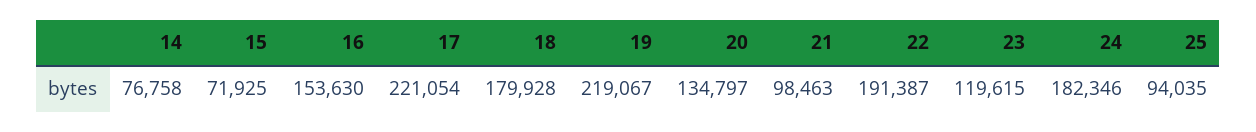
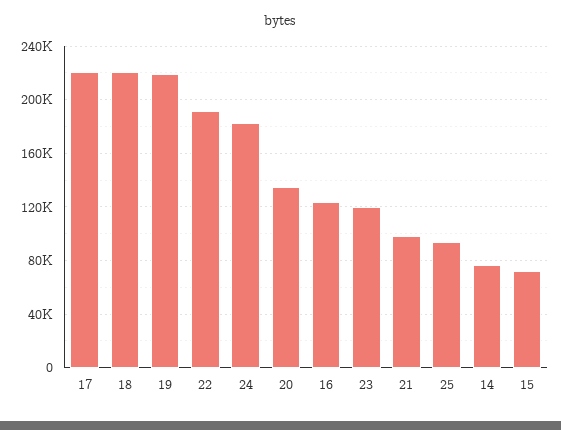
  {
    "14": 76758,
    "15": 71925,
-   "16": 153630,
+   "16": 125000,
    "17": 221054,
-   "18": 179928,
+   "18": 220000,
    "19": 219067,
    "20": 134797,
    "21": 98463,
    "22": 191387,
    "23": 119615,
    "24": 182346,
    "25": 94035
  }

